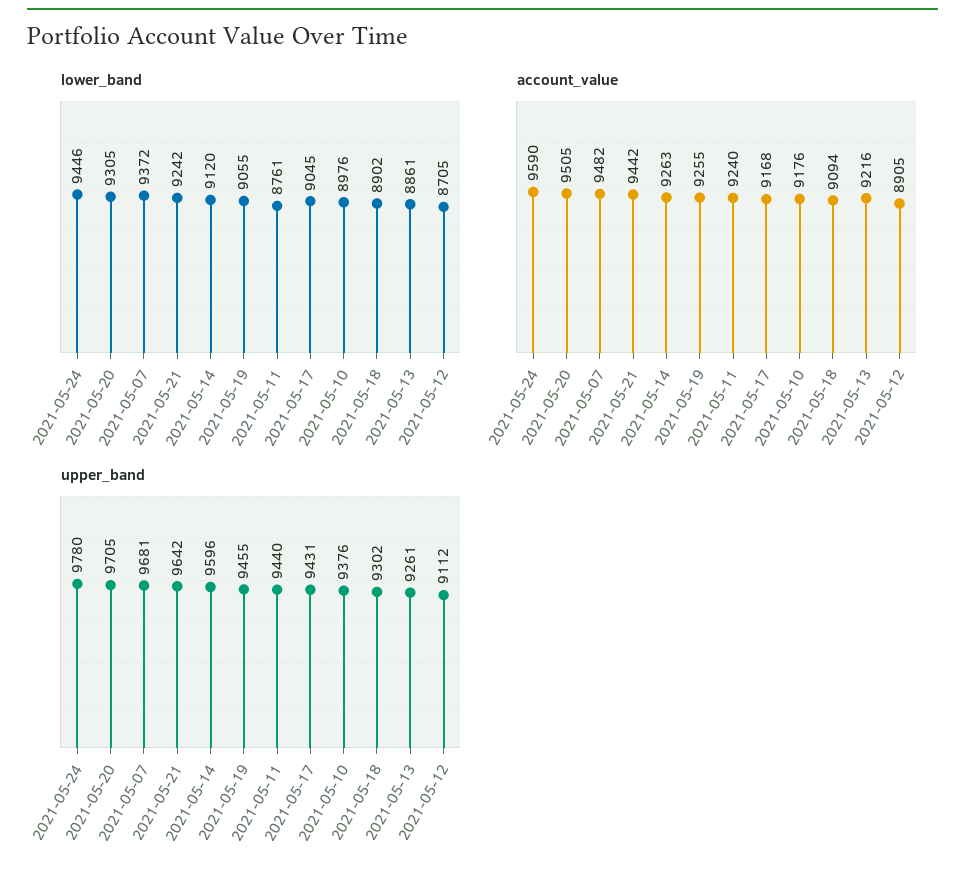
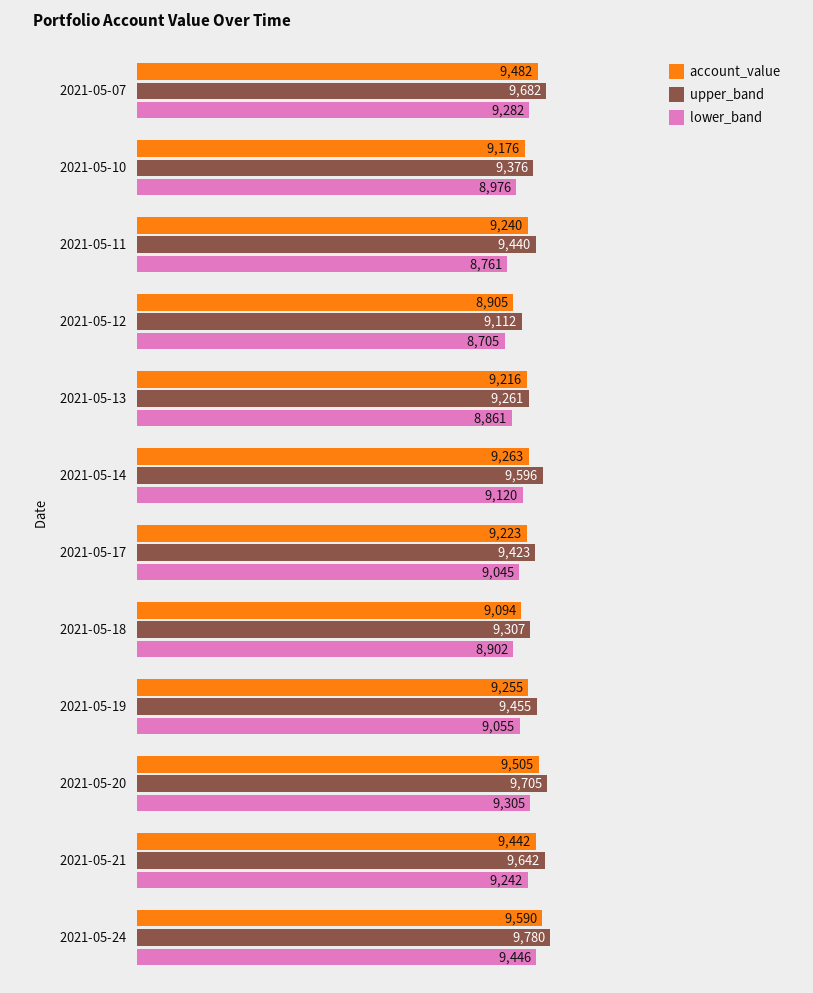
  {
    "lower_band": {
      "2021-05-24": 9446,
      "2021-05-20": 9305,
-     "2021-05-07": 9372,
+     "2021-05-07": 9282,
      "2021-05-21": 9242,
      "2021-05-14": 9120,
      "2021-05-19": 9055,
      "2021-05-11": 8761,
      "2021-05-17": 9045,
      "2021-05-10": 8976,
      "2021-05-18": 8902,
      "2021-05-13": 8861,
      "2021-05-12": 8705
    },
    "account_value": {
      "2021-05-24": 9590,
      "2021-05-20": 9505,
      "2021-05-07": 9482,
      "2021-05-21": 9442,
      "2021-05-14": 9263,
      "2021-05-19": 9255,
      "2021-05-11": 9240,
-     "2021-05-17": 9168,
+     "2021-05-17": 9223,
      "2021-05-10": 9176,
      "2021-05-18": 9094,
      "2021-05-13": 9216,
      "2021-05-12": 8905
    },
    "upper_band": {
      "2021-05-24": 9780,
      "2021-05-20": 9705,
-     "2021-05-07": 9681,
+     "2021-05-07": 9682,
      "2021-05-21": 9642,
      "2021-05-14": 9596,
      "2021-05-19": 9455,
      "2021-05-11": 9440,
-     "2021-05-17": 9431,
+     "2021-05-17": 9423,
      "2021-05-10": 9376,
-     "2021-05-18": 9302,
+     "2021-05-18": 9307,
      "2021-05-13": 9261,
      "2021-05-12": 9112
    }
  }

